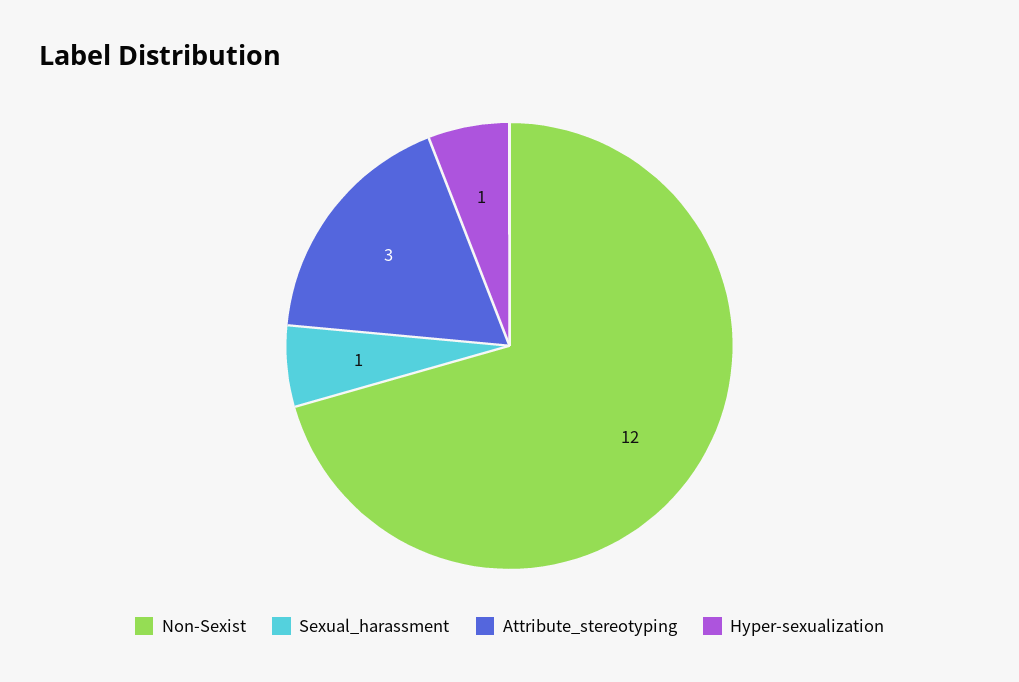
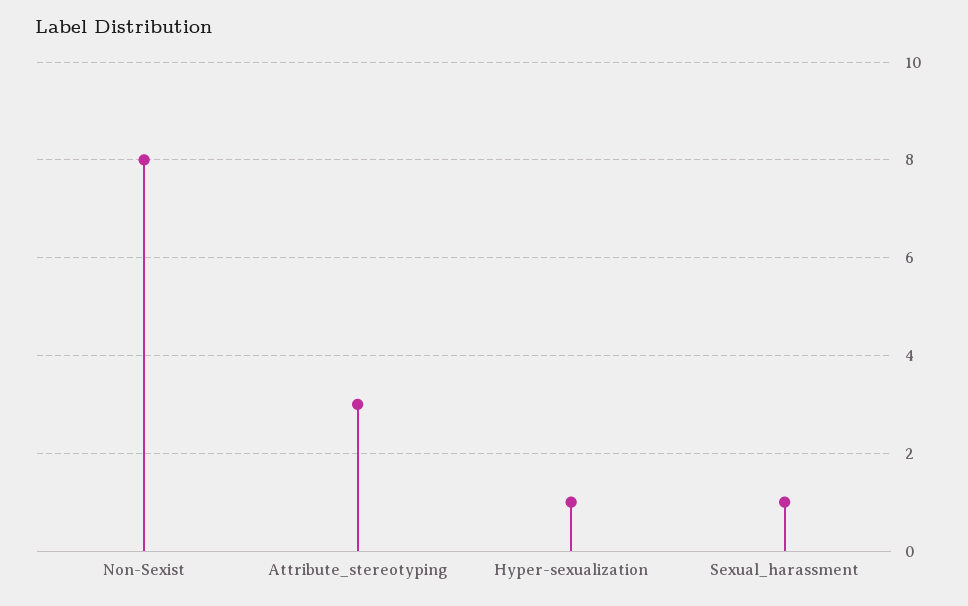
  {
-   "Non-Sexist": 12,
+   "Non-Sexist": 8,
    "Sexual_harassment": 1,
    "Attribute_stereotyping": 3,
    "Hyper-sexualization": 1
  }

